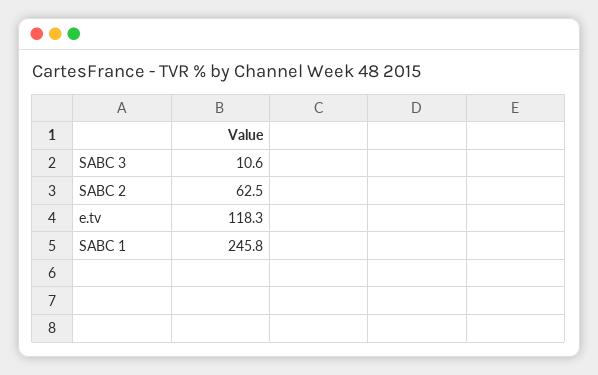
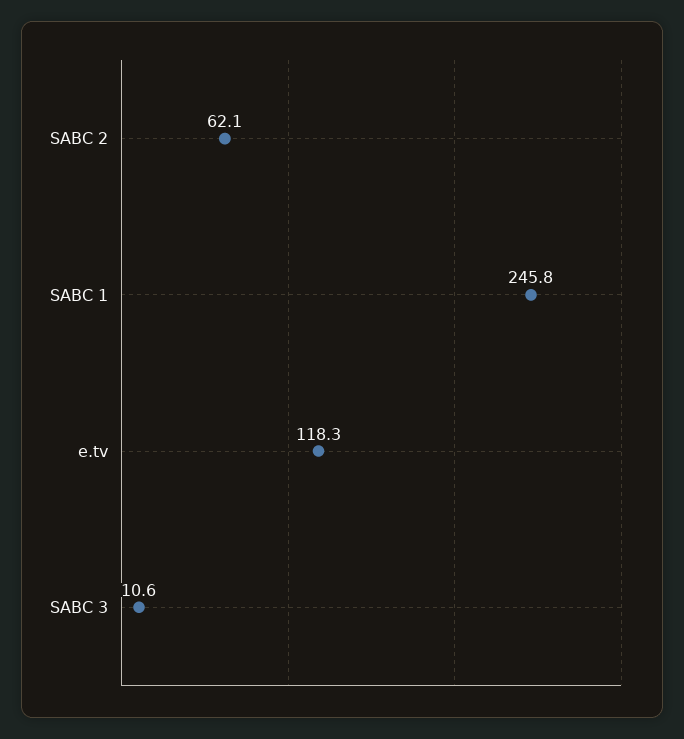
  {
    "SABC 3": 10.6,
-   "SABC 2": 62.5,
+   "SABC 2": 62.1,
    "e.tv": 118.3,
    "SABC 1": 245.8
  }

